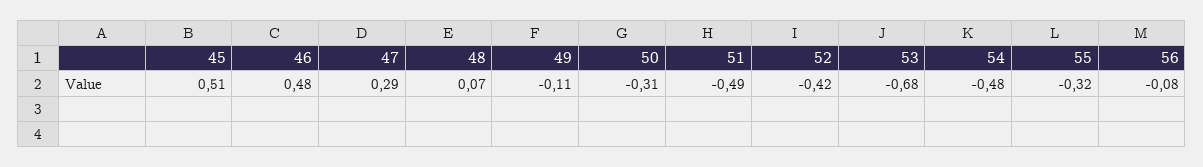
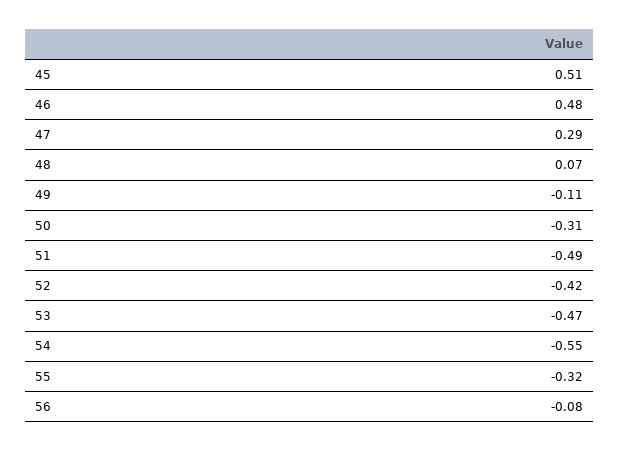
  {
    "45": 0.51,
    "46": 0.48,
    "47": 0.29,
    "48": 0.07,
    "49": -0.11,
    "50": -0.31,
    "51": -0.49,
    "52": -0.42,
-   "53": -0.68,
+   "53": -0.47,
-   "54": -0.48,
+   "54": -0.55,
    "55": -0.32,
    "56": -0.08
  }

